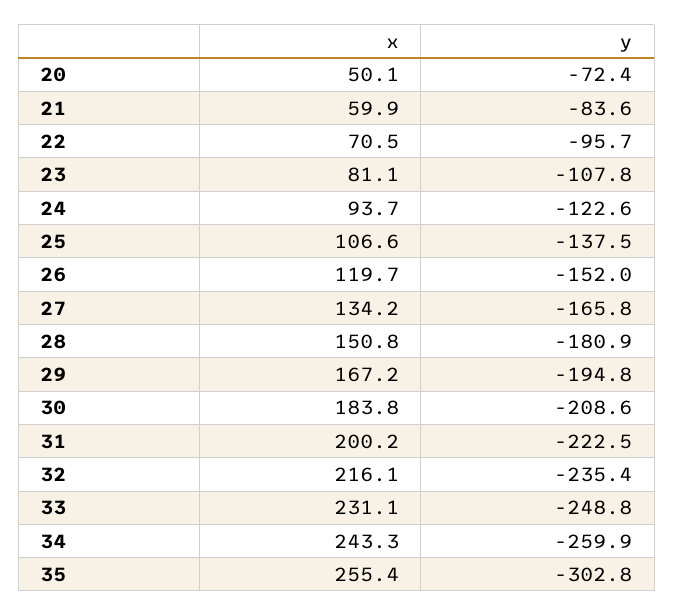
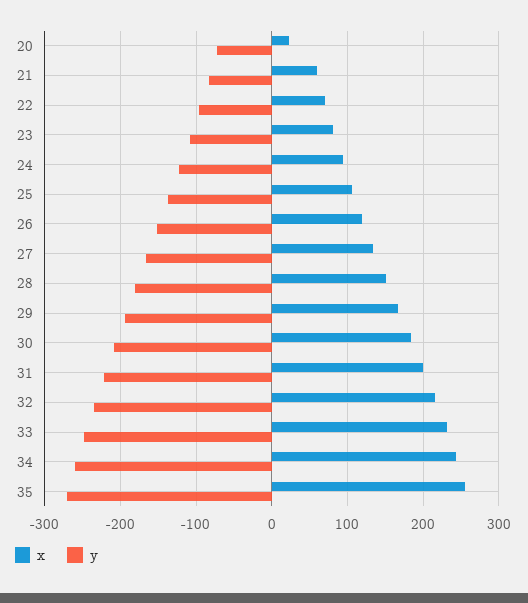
  {
    "x": {
-     "20": 50.1,
+     "20": 20,
      "21": 59.9,
      "22": 70.5,
      "23": 81.1,
      "24": 93.7,
      "25": 106.6,
      "26": 119.7,
      "27": 134.2,
      "28": 150.8,
      "29": 167.2,
      "30": 183.8,
      "31": 200.2,
      "32": 216.1,
      "33": 231.1,
      "34": 243.3,
      "35": 255.4
    },
    "y": {
      "20": -72.4,
      "21": -83.6,
      "22": -95.7,
      "23": -107.8,
      "24": -122.6,
      "25": -137.5,
      "26": -152,
      "27": -165.8,
      "28": -180.9,
      "29": -194.8,
      "30": -208.6,
      "31": -222.5,
      "32": -235.4,
      "33": -248.8,
      "34": -259.9,
-     "35": -302.8
+     "35": -270
    }
  }

